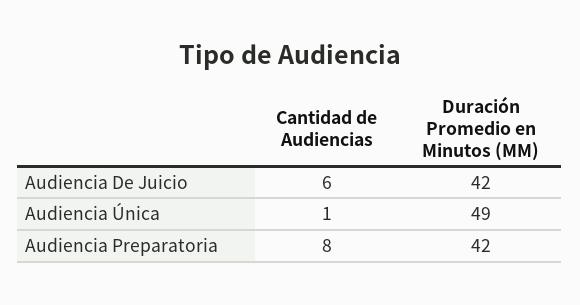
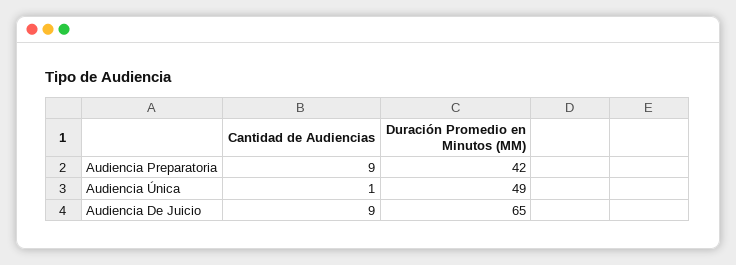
  {
    "Cantidad de Audiencias": {
-     "Audiencia De Juicio": 6,
+     "Audiencia De Juicio": 9,
      "Audiencia Única": 1,
-     "Audiencia Preparatoria": 8
+     "Audiencia Preparatoria": 9
    },
    "Duración Promedio en Minutos (MM)": {
-     "Audiencia De Juicio": 42,
+     "Audiencia De Juicio": 65,
      "Audiencia Única": 49,
      "Audiencia Preparatoria": 42
    }
  }

